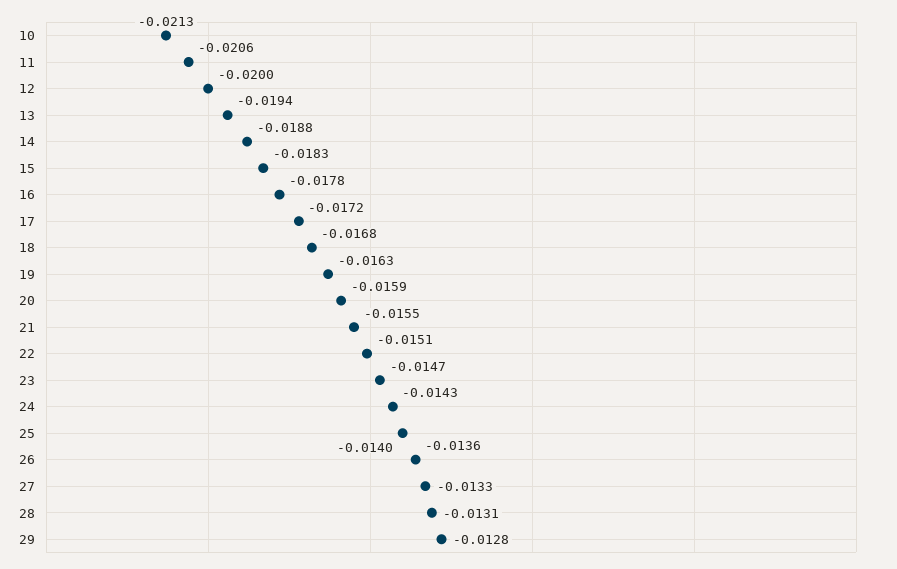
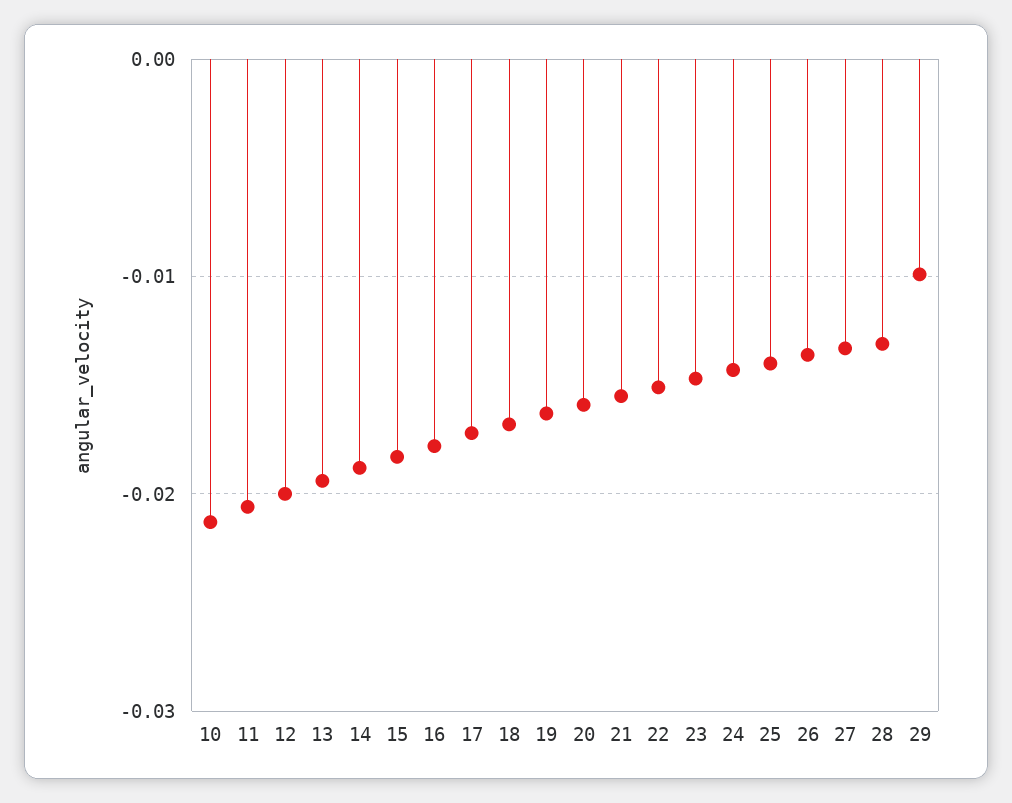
  {
    "10": -0.0213,
    "11": -0.0206,
    "12": -0.02,
    "13": -0.0194,
    "14": -0.0188,
    "15": -0.0183,
    "16": -0.0178,
    "17": -0.0172,
    "18": -0.0168,
    "19": -0.0163,
    "20": -0.0159,
    "21": -0.0155,
    "22": -0.0151,
    "23": -0.0147,
    "24": -0.0143,
    "25": -0.014,
    "26": -0.0136,
    "27": -0.0133,
    "28": -0.0131,
-   "29": -0.0128
+   "29": -0.01
  }

